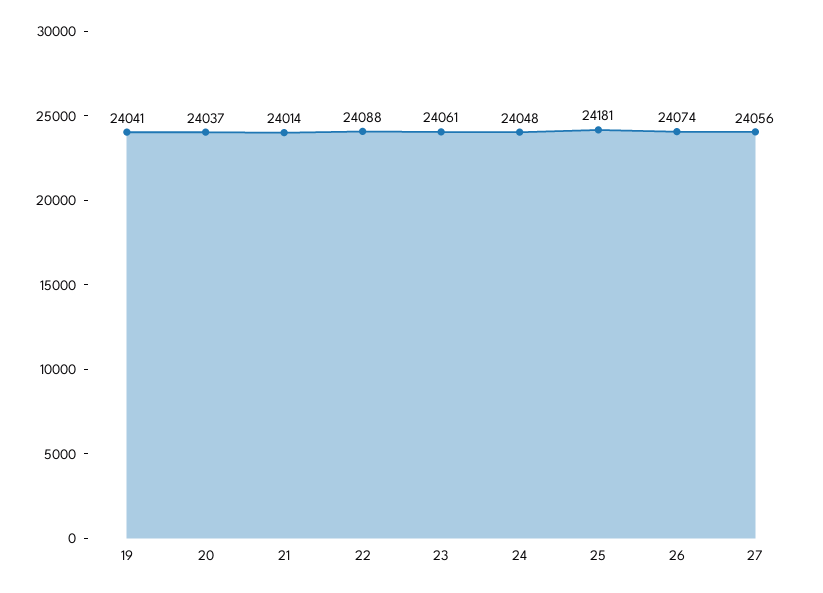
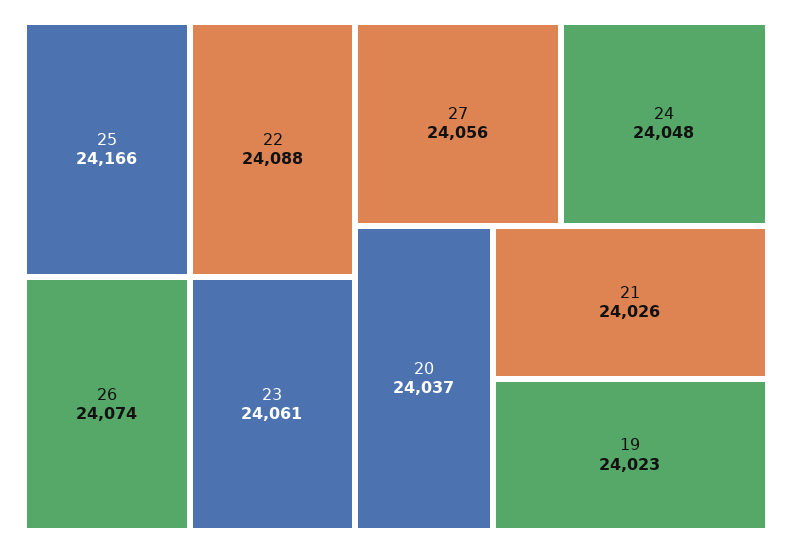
  {
-   "19": 24041,
+   "19": 24023,
    "20": 24037,
-   "21": 24014,
+   "21": 24026,
    "22": 24088,
    "23": 24061,
    "24": 24048,
-   "25": 24181,
+   "25": 24166,
    "26": 24074,
    "27": 24056
  }

